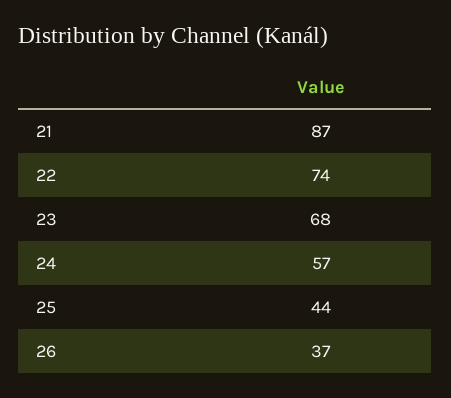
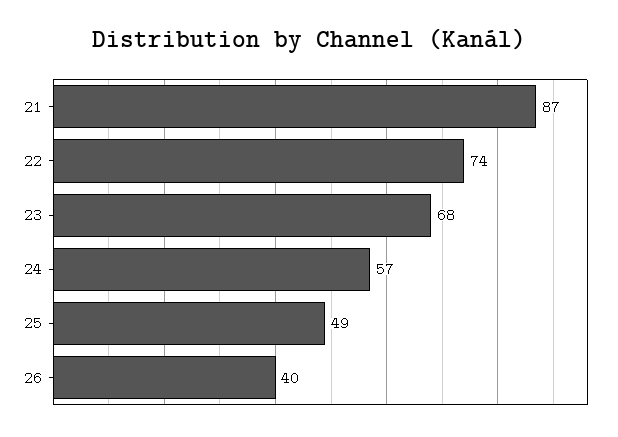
  {
    "21": 87,
    "22": 74,
    "23": 68,
    "24": 57,
-   "25": 44,
+   "25": 49,
-   "26": 37
+   "26": 40
  }

